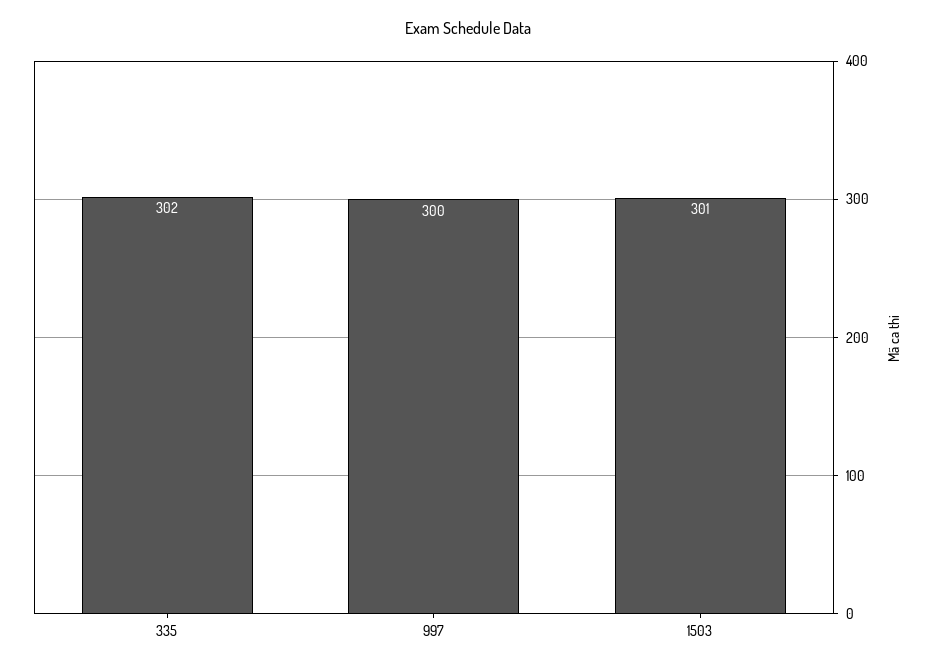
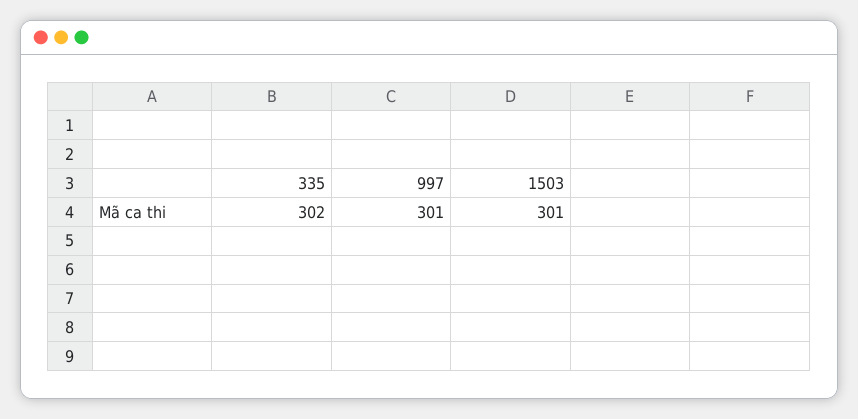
  {
    "335": 302,
-   "997": 300,
+   "997": 301,
    "1503": 301
  }

